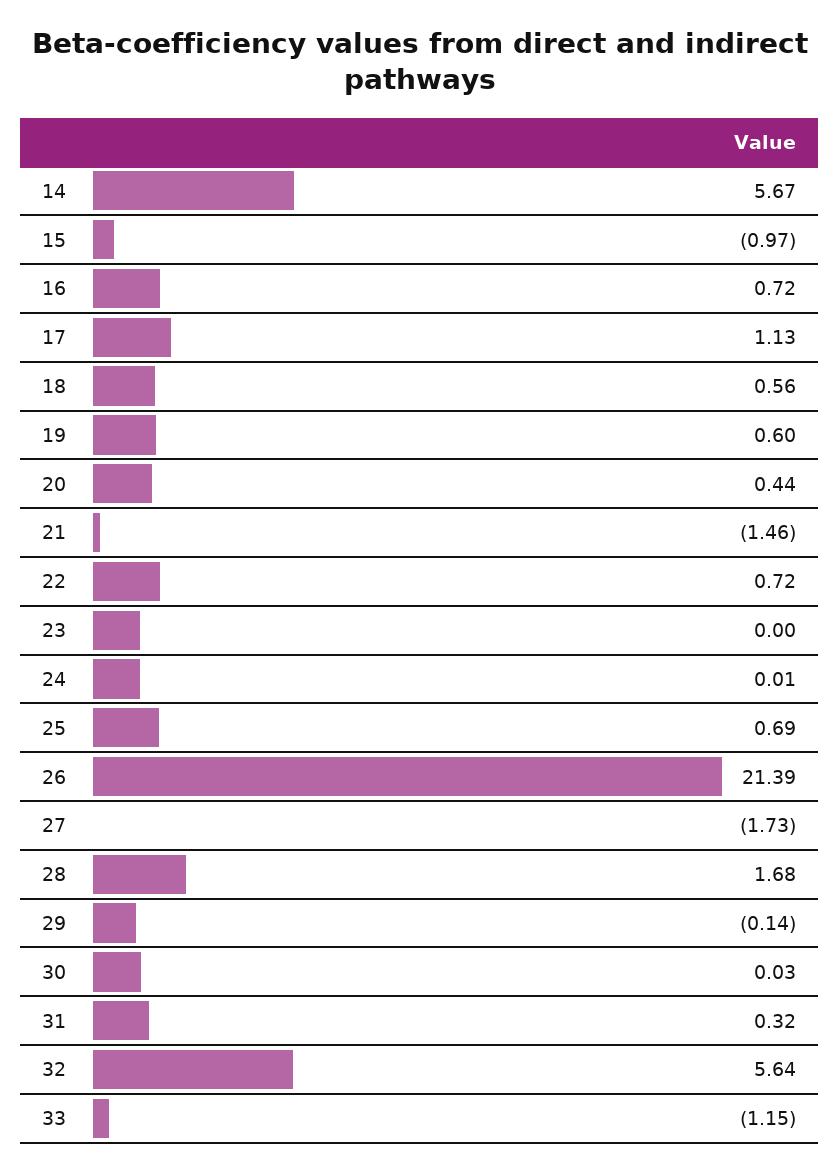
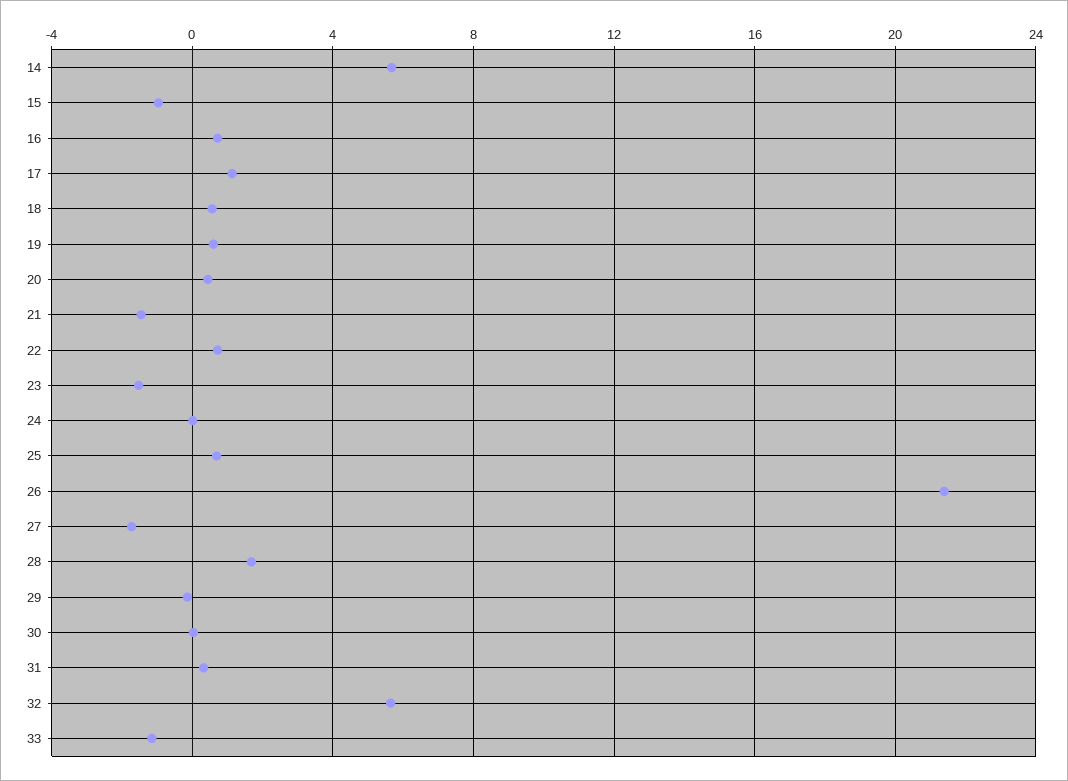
  {
    "14": 5.67,
    "15": -0.97,
    "16": 0.72,
    "17": 1.13,
    "18": 0.56,
    "19": 0.6,
    "20": 0.44,
    "21": -1.46,
    "22": 0.72,
-   "23": 0,
+   "23": -1.5,
    "24": 0.01,
    "25": 0.69,
    "26": 21.39,
    "27": -1.73,
    "28": 1.68,
    "29": -0.14,
    "30": 0.03,
    "31": 0.32,
    "32": 5.64,
    "33": -1.15
  }

